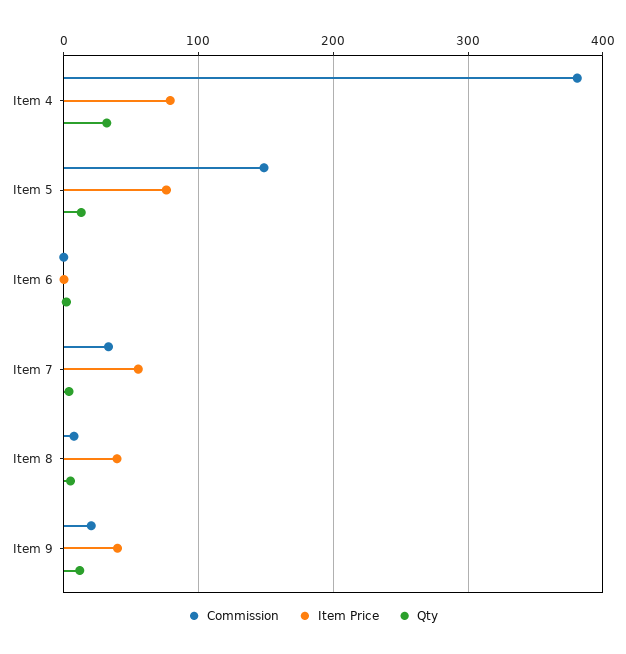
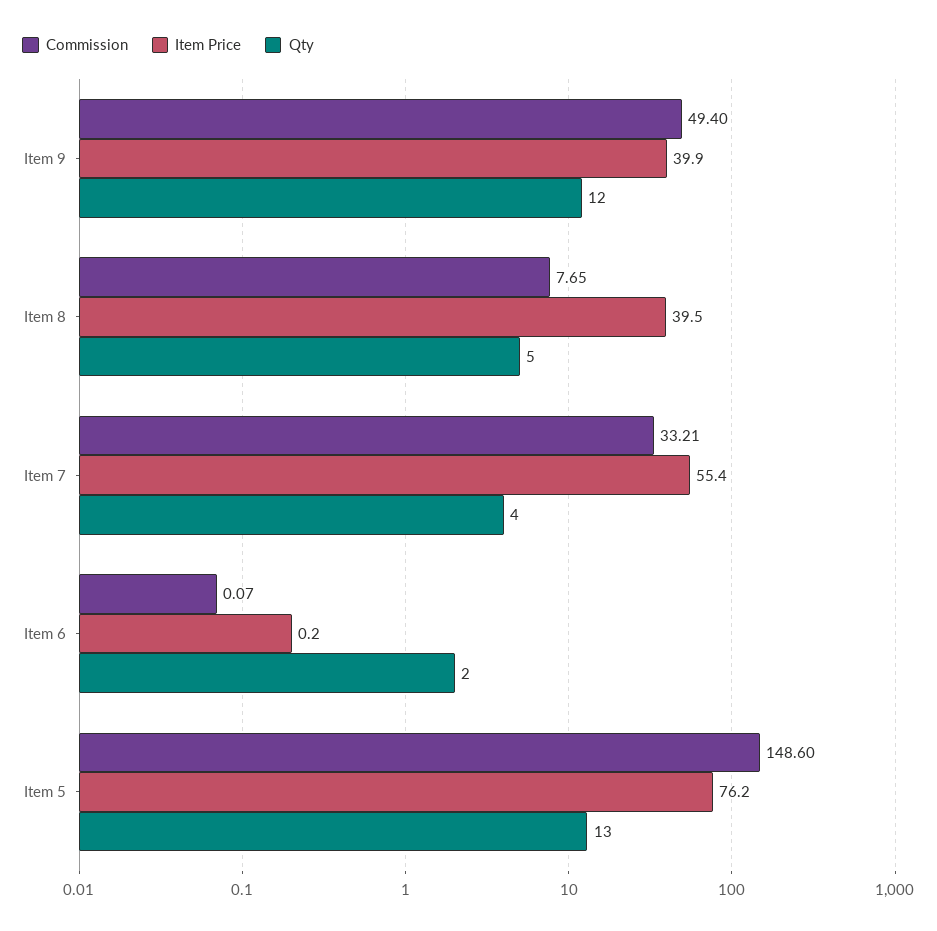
  {
    "Commission": {
-     "Item 4": 380,
      "Item 5": 148.6,
      "Item 6": 0.07,
      "Item 7": 33.21,
      "Item 8": 7.65,
-     "Item 9": 20
+     "Item 9": 49.4
    },
    "Item Price": {
-     "Item 4": 80,
      "Item 5": 76.2,
      "Item 6": 0.2,
      "Item 7": 55.4,
      "Item 8": 39.5,
      "Item 9": 39.9
    },
    "Qty": {
-     "Item 4": 30,
      "Item 5": 13,
      "Item 6": 2,
      "Item 7": 4,
      "Item 8": 5,
      "Item 9": 12
    }
  }

